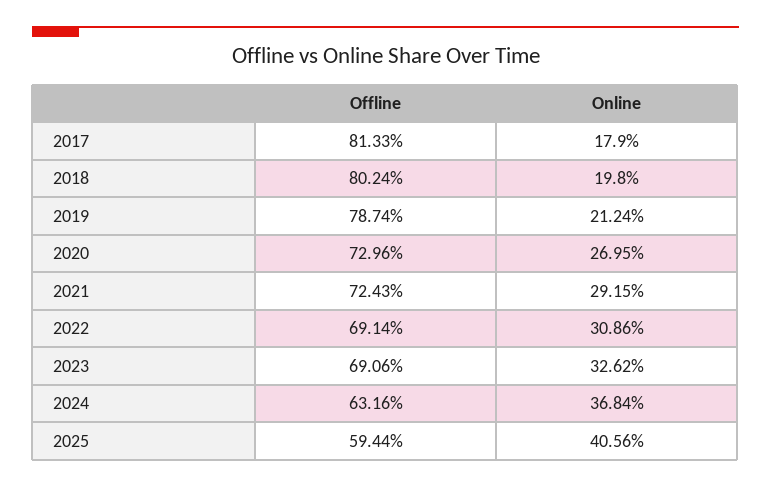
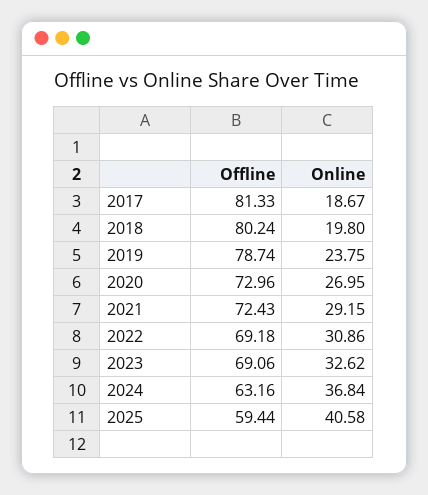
  {
    "Offline": {
      "2017": 81.33,
      "2018": 80.24,
      "2019": 78.74,
      "2020": 72.96,
      "2021": 72.43,
-     "2022": 69.14,
+     "2022": 69.18,
      "2023": 69.06,
      "2024": 63.16,
      "2025": 59.44
    },
    "Online": {
-     "2017": 17.9,
+     "2017": 18.67,
      "2018": 19.8,
-     "2019": 21.24,
+     "2019": 23.75,
      "2020": 26.95,
      "2021": 29.15,
      "2022": 30.86,
      "2023": 32.62,
      "2024": 36.84,
-     "2025": 40.56
+     "2025": 40.58
    }
  }

